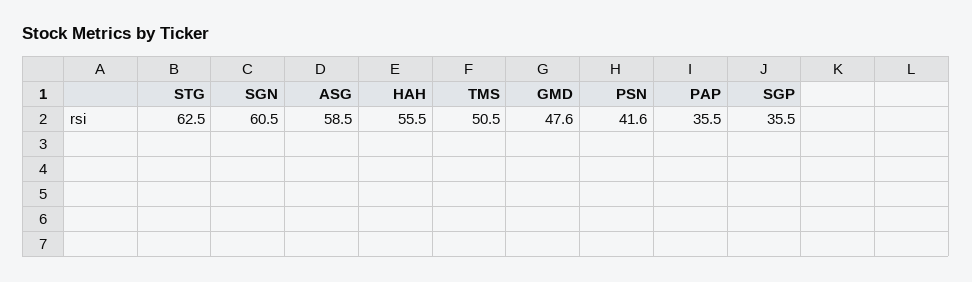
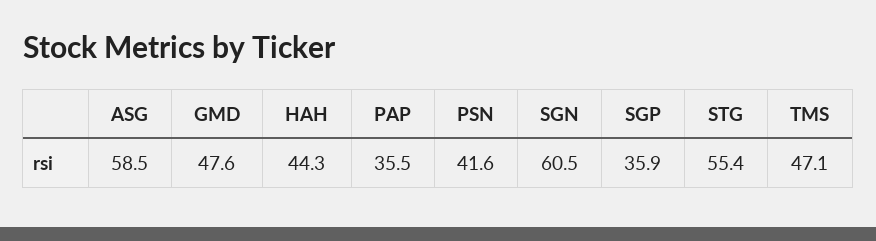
  {
-   "STG": 62.5,
+   "STG": 55.4,
    "SGN": 60.5,
    "ASG": 58.5,
-   "HAH": 55.5,
+   "HAH": 44.3,
-   "TMS": 50.5,
+   "TMS": 47.1,
    "GMD": 47.6,
    "PSN": 41.6,
    "PAP": 35.5,
-   "SGP": 35.5
+   "SGP": 35.9
  }

